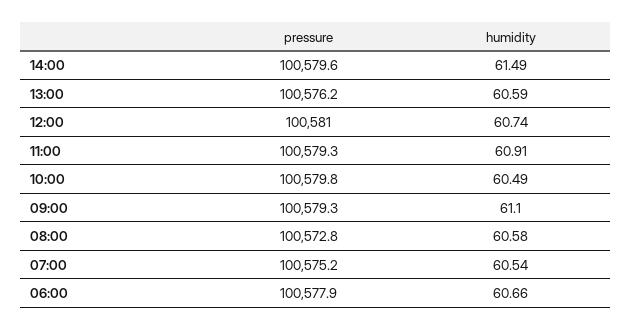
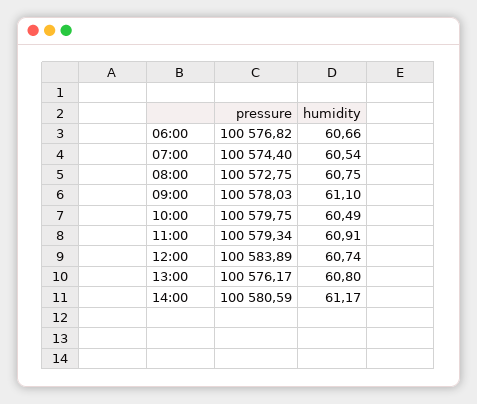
  {
    "pressure": {
-     "14:00": 100579.6,
+     "14:00": 100580.59,
      "13:00": 100576.17,
-     "12:00": 100581,
+     "12:00": 100583.89,
      "11:00": 100579.34,
      "10:00": 100579.75,
-     "09:00": 100579.3,
+     "09:00": 100578.03,
      "08:00": 100572.75,
-     "07:00": 100575.2,
+     "07:00": 100574.4,
-     "06:00": 100577.9
+     "06:00": 100576.82
    },
    "humidity": {
-     "14:00": 61.49,
+     "14:00": 61.17,
-     "13:00": 60.59,
+     "13:00": 60.8,
      "12:00": 60.74,
      "11:00": 60.91,
      "10:00": 60.49,
      "09:00": 61.1,
-     "08:00": 60.58,
+     "08:00": 60.75,
      "07:00": 60.54,
      "06:00": 60.66
    }
  }

